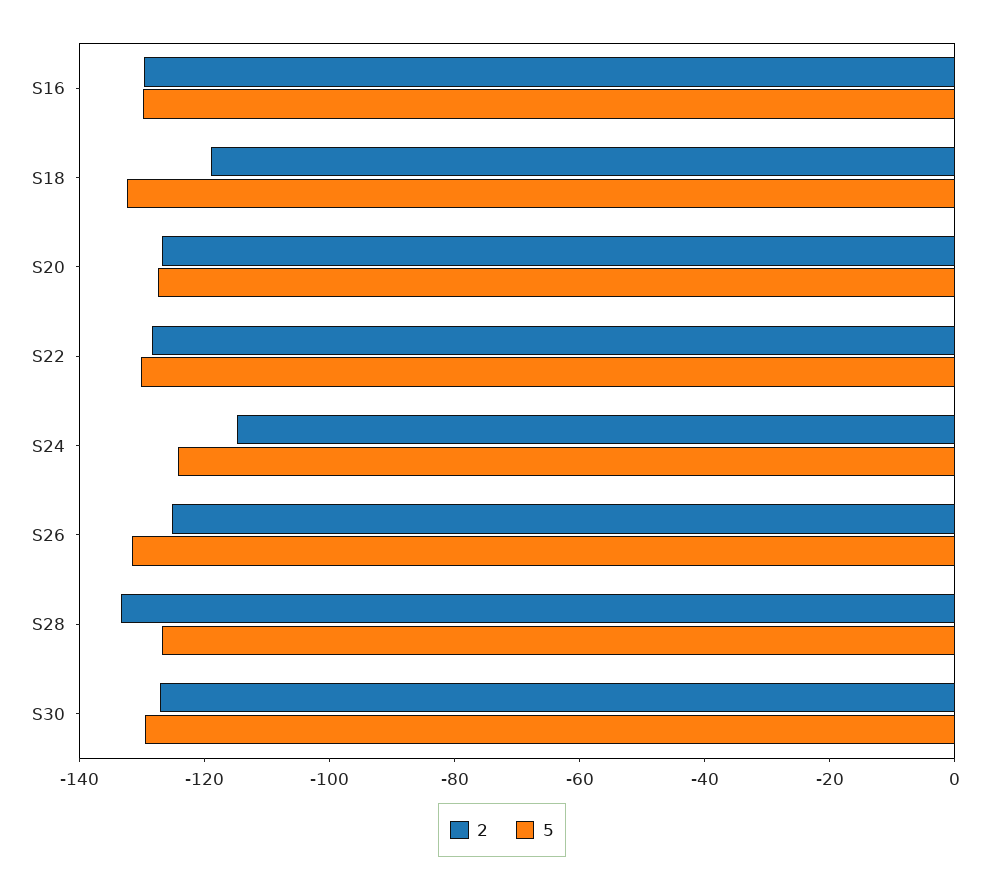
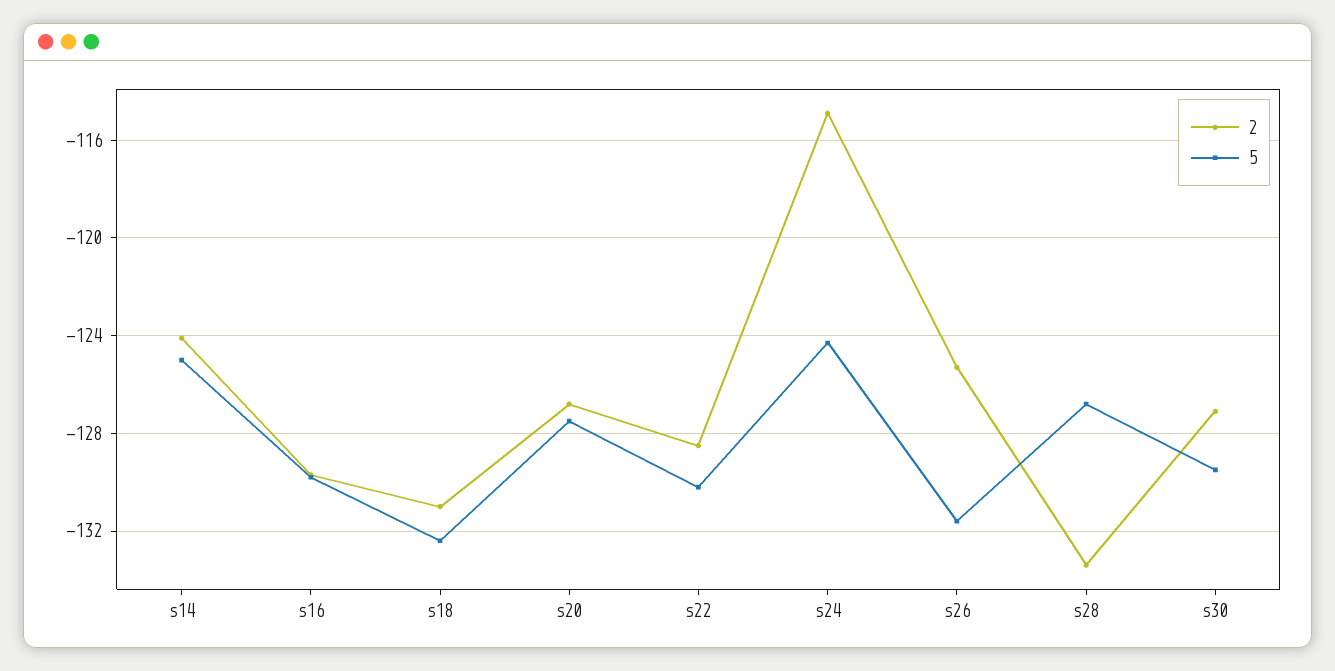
  {
    "2": {
      "S16": -129.5,
-     "S18": -120,
+     "S18": -131,
      "S20": -127,
      "S22": -128.5,
      "S24": -115,
      "S26": -125.5,
      "S28": -133.5,
-     "S30": -127
+     "S30": -127,
+     "s14": -124
    },
    "5": {
      "S16": -130,
      "S18": -132.5,
      "S20": -127.5,
      "S22": -130,
      "S24": -124.5,
      "S26": -131.5,
      "S28": -127,
-     "S30": -129.5
+     "S30": -129.5,
+     "s14": -125
    }
  }

